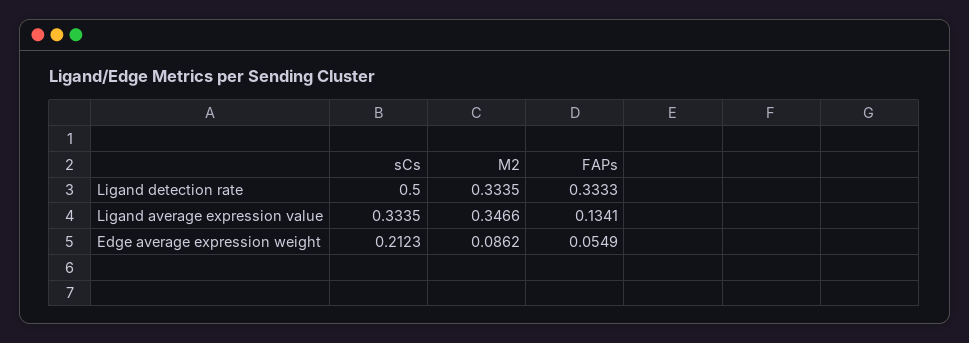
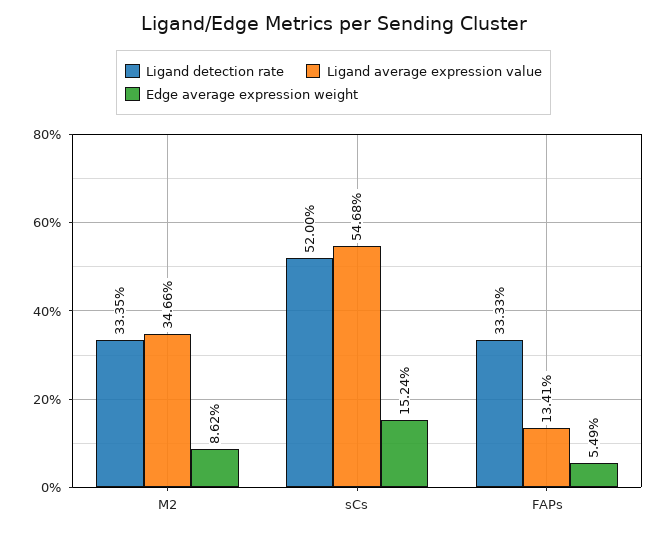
  {
    "Ligand detection rate": {
-     "sCs": 0.5,
+     "sCs": 0.52,
      "M2": 0.3335,
      "FAPs": 0.3333
    },
    "Ligand average expression value": {
-     "sCs": 0.3335,
+     "sCs": 0.5468,
      "M2": 0.3466,
      "FAPs": 0.1341
    },
    "Edge average expression weight": {
-     "sCs": 0.2123,
+     "sCs": 0.1524,
      "M2": 0.0862,
      "FAPs": 0.0549
    }
  }

